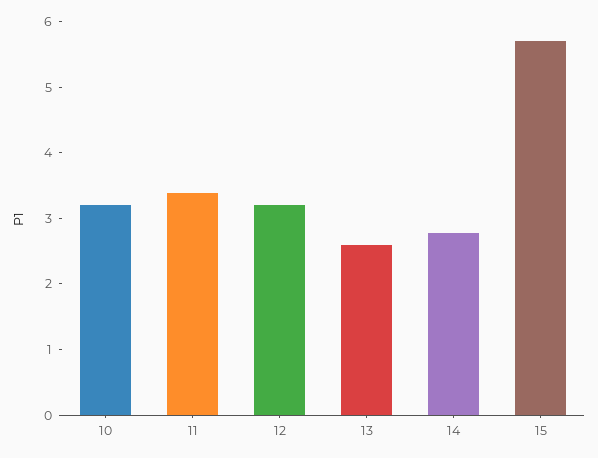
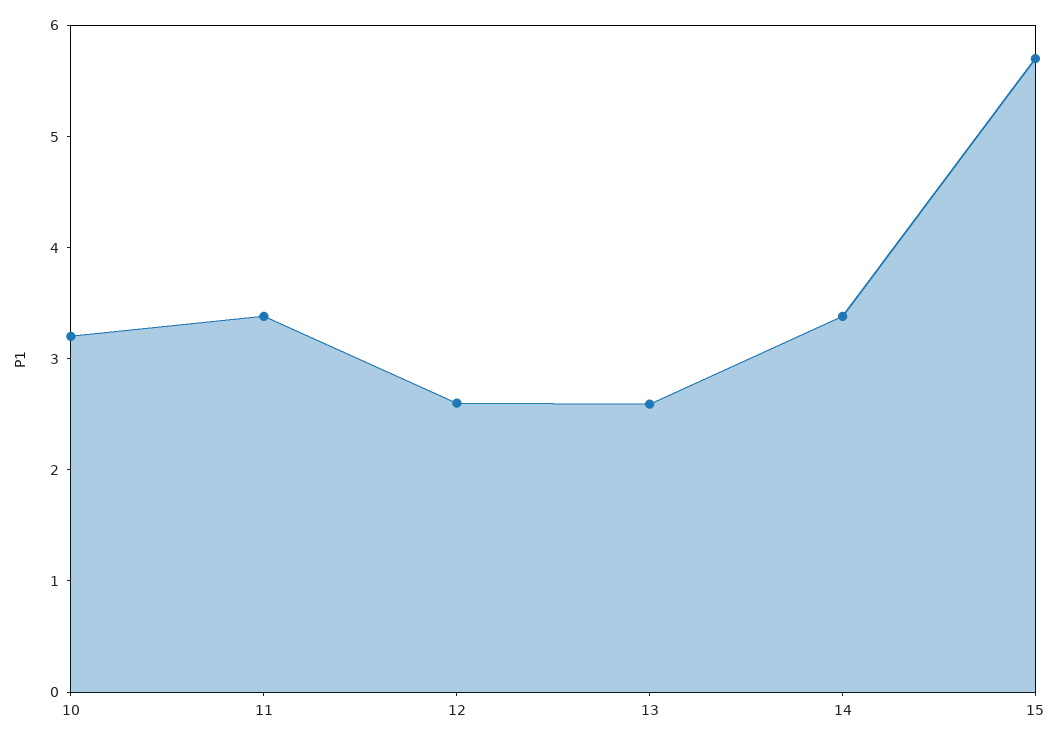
  {
    "10": 3.2,
    "11": 3.4,
-   "12": 3.2,
+   "12": 2.6,
    "13": 2.6,
-   "14": 2.8,
+   "14": 3.4,
    "15": 5.8
  }

